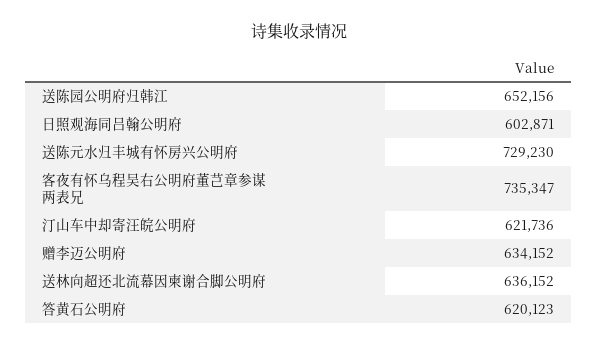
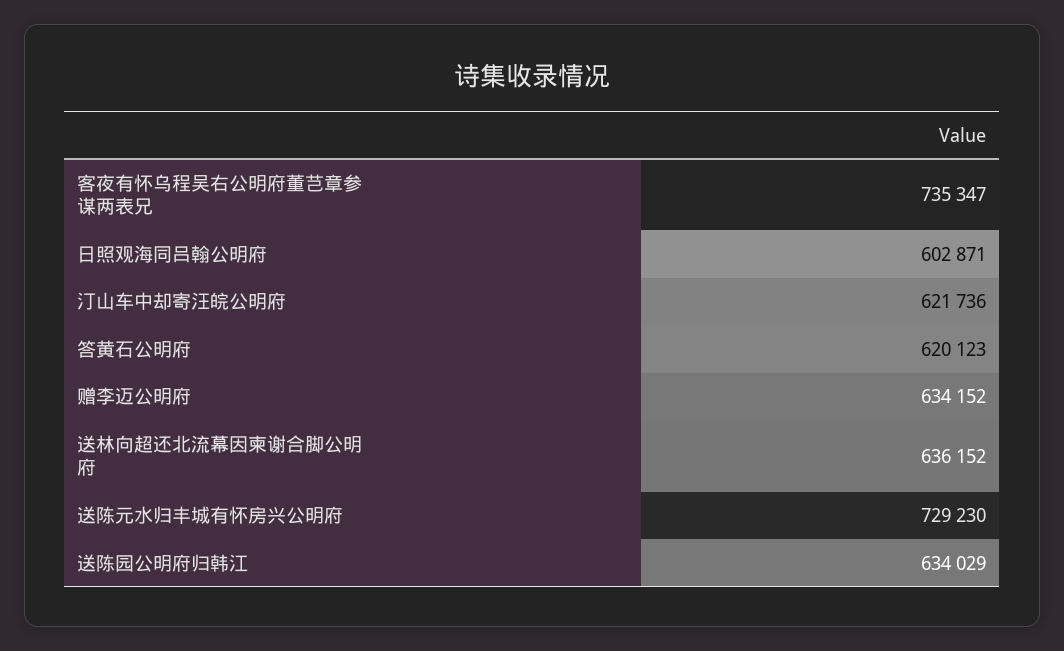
  {
-   "送陈园公明府归韩江": 652156,
+   "送陈园公明府归韩江": 634029,
    "日照观海同吕翰公明府": 602871,
    "送陈元水归丰城有怀房兴公明府": 729230,
    "客夜有怀乌程吴右公明府董芑章参谋两表兄": 735347,
    "汀山车中却寄汪皖公明府": 621736,
    "赠李迈公明府": 634152,
    "送林向超还北流幕因柬谢合脚公明府": 636152,
    "答黄石公明府": 620123
  }

